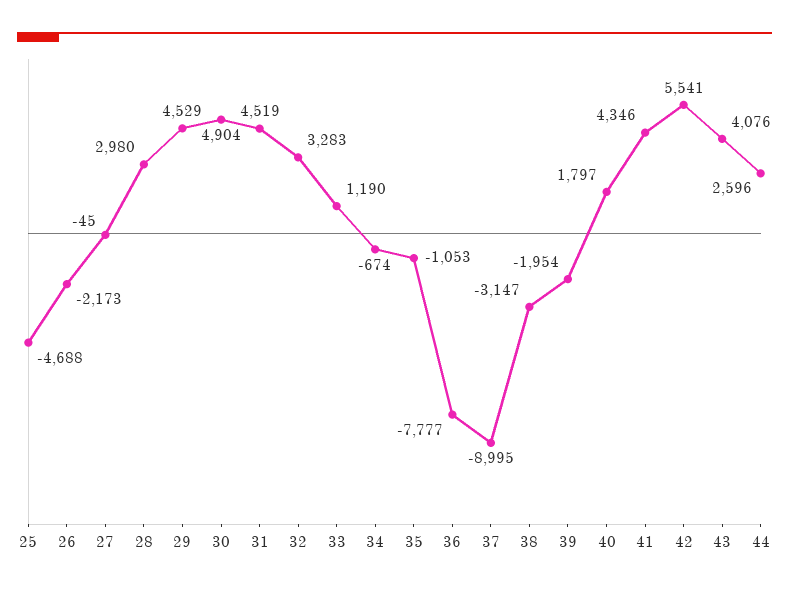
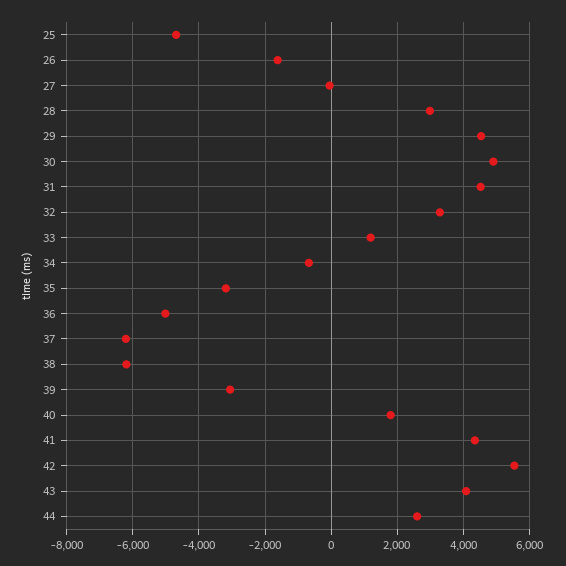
  {
    "25": -4688,
-   "26": -2173,
+   "26": -1600,
    "27": -45,
    "28": 2980,
    "29": 4529,
    "30": 4904,
    "31": 4519,
    "32": 3283,
    "33": 1190,
    "34": -674,
-   "35": -1053,
+   "35": -3200,
-   "36": -7777,
+   "36": -5000,
-   "37": -8995,
+   "37": -6200,
-   "38": -3147,
+   "38": -6200,
-   "39": -1954,
+   "39": -3000,
    "40": 1797,
    "41": 4346,
    "42": 5541,
    "43": 4076,
    "44": 2596
  }

